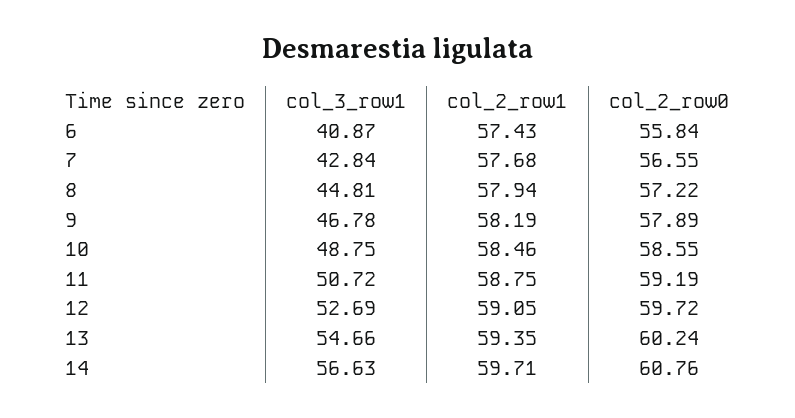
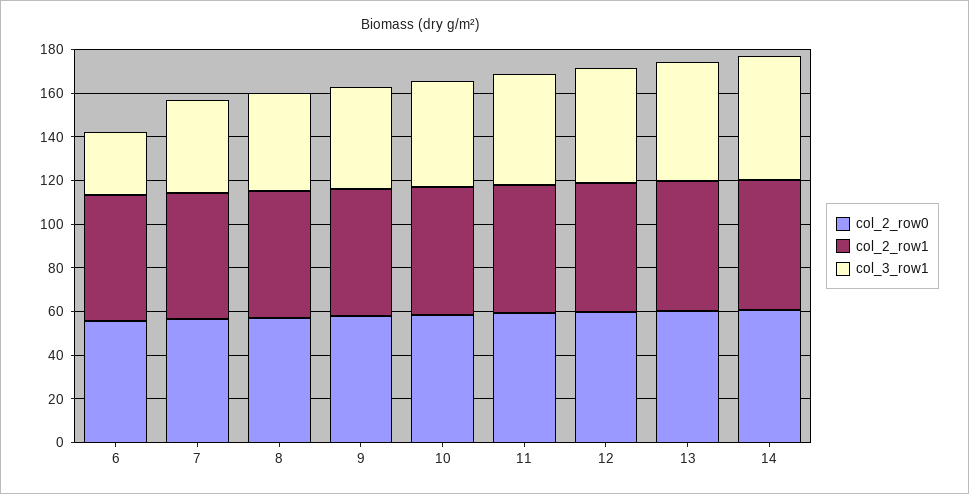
  {
    "col_3_row1": {
-     "6": 40.87,
+     "6": 30,
      "7": 42.84,
      "8": 44.81,
      "9": 46.78,
      "10": 48.75,
      "11": 50.72,
      "12": 52.69,
      "13": 54.66,
      "14": 56.63
    },
    "col_2_row1": {
      "6": 57.43,
      "7": 57.68,
      "8": 57.94,
      "9": 58.19,
      "10": 58.46,
      "11": 58.75,
      "12": 59.05,
      "13": 59.35,
      "14": 59.71
    },
    "col_2_row0": {
      "6": 55.84,
      "7": 56.55,
      "8": 57.22,
      "9": 57.89,
      "10": 58.55,
      "11": 59.19,
      "12": 59.72,
      "13": 60.24,
      "14": 60.76
    }
  }

